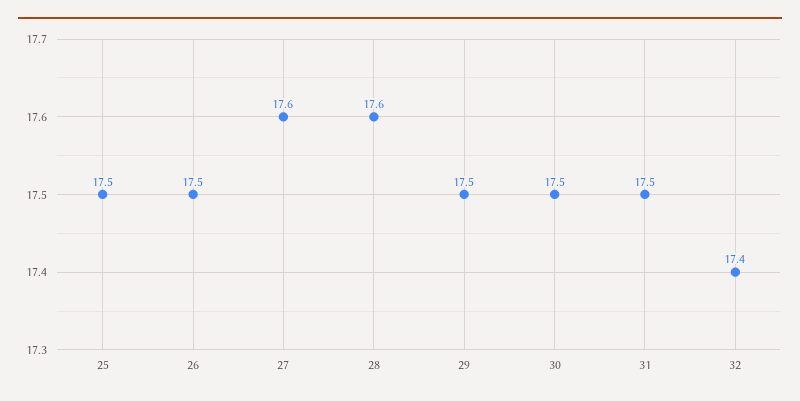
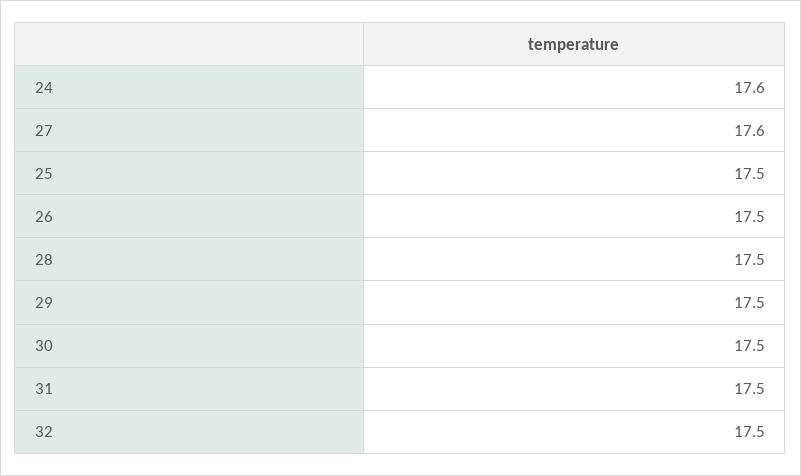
  {
    "25": 17.5,
    "26": 17.5,
    "27": 17.6,
-   "28": 17.6,
+   "28": 17.5,
    "29": 17.5,
    "30": 17.5,
    "31": 17.5,
-   "32": 17.4
+   "32": 17.5,
+   "24": 17.6
  }

